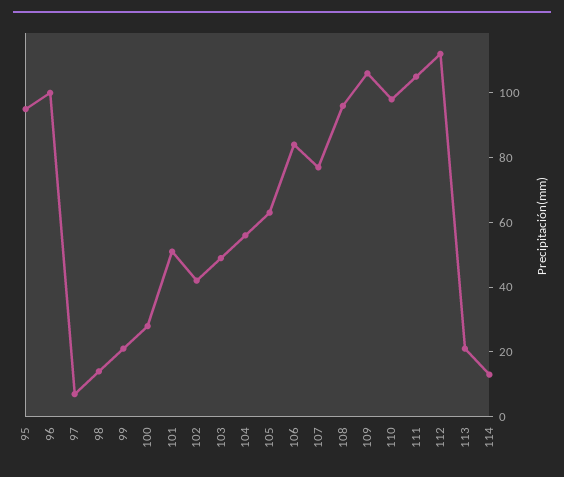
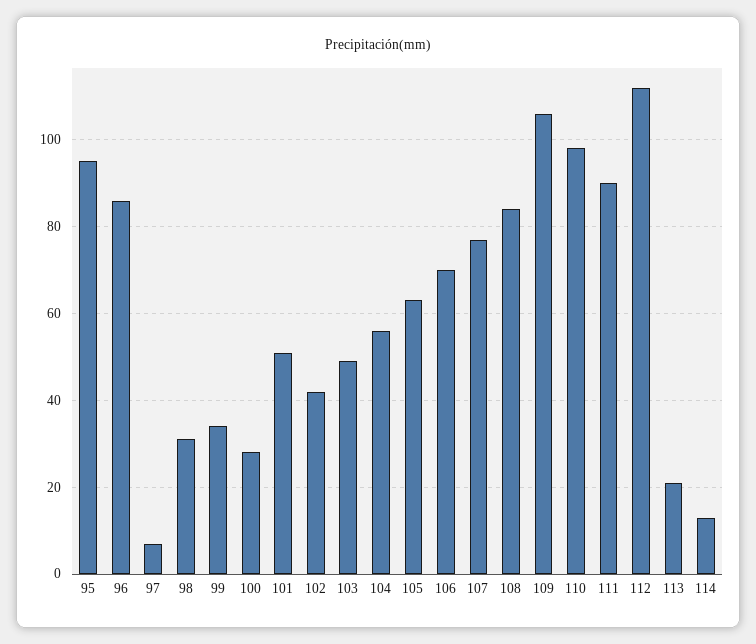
  {
    "95": 95,
-   "96": 100,
+   "96": 85,
    "97": 5,
-   "98": 15,
+   "98": 30,
-   "99": 20,
+   "99": 35,
    "100": 30,
    "101": 50,
    "102": 40,
    "103": 50,
    "104": 55,
    "105": 65,
-   "106": 85,
+   "106": 70,
    "107": 75,
-   "108": 95,
+   "108": 85,
    "109": 105,
    "110": 100,
-   "111": 105,
+   "111": 90,
    "112": 110,
    "113": 20,
    "114": 15
  }

